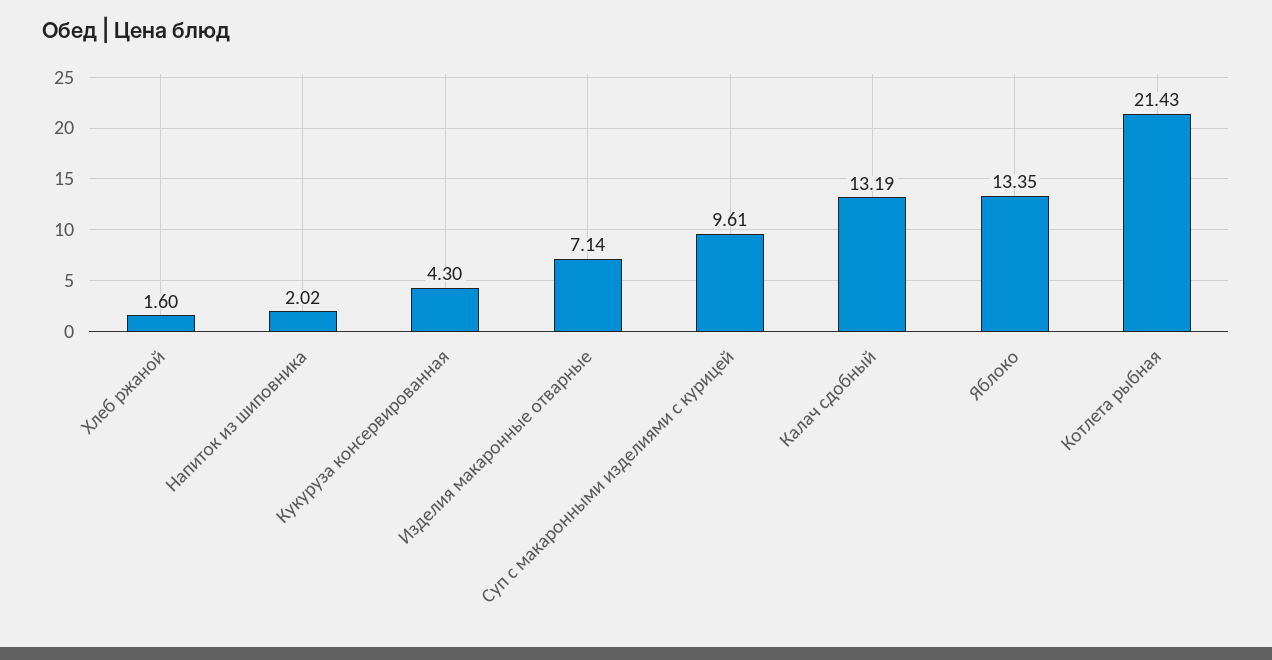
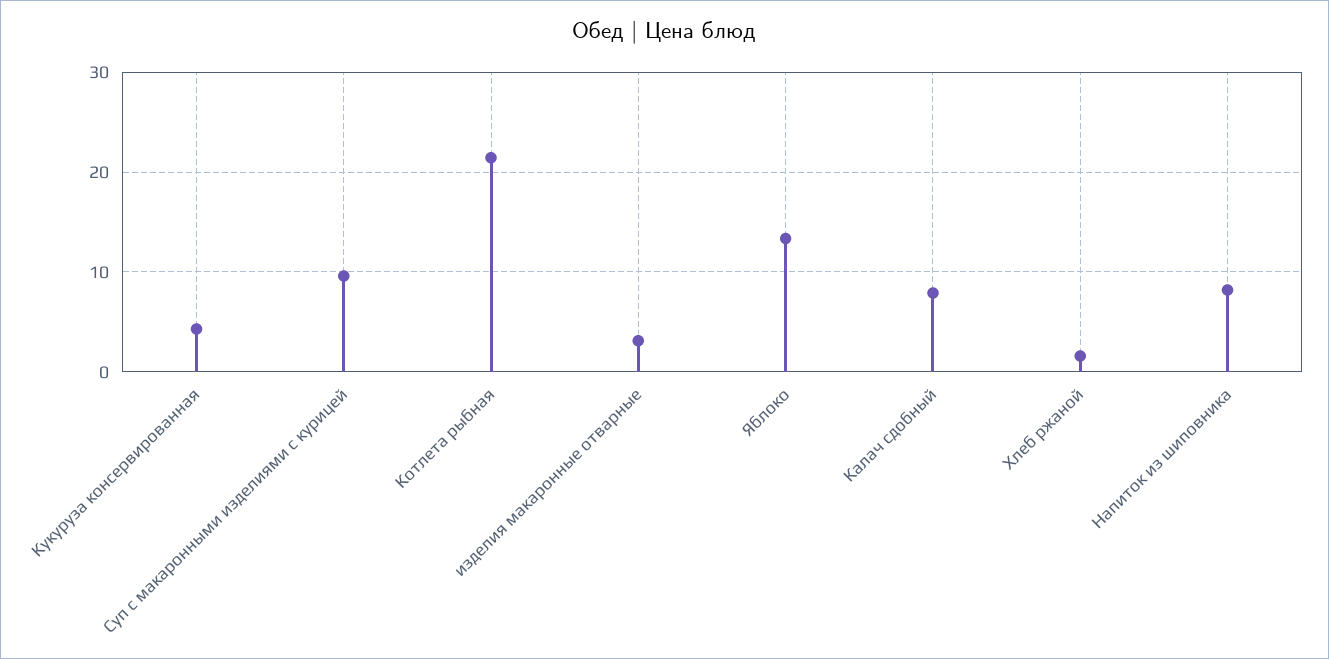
  {
    "Хлеб ржаной": 1.6,
-   "Напиток из шиповника": 2.02,
+   "Напиток из шиповника": 8,
    "Кукуруза консервированная": 4.3,
-   "Изделия макаронные отварные": 7.14,
+   "Изделия макаронные отварные": 3,
    "Суп с макаронными изделиями с курицей": 9.61,
-   "Калач сдобный": 13.19,
+   "Калач сдобный": 8,
    "Яблоко": 13.35,
    "Котлета рыбная": 21.43
  }

